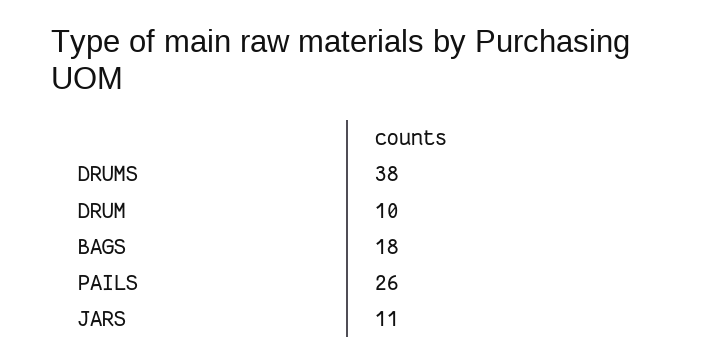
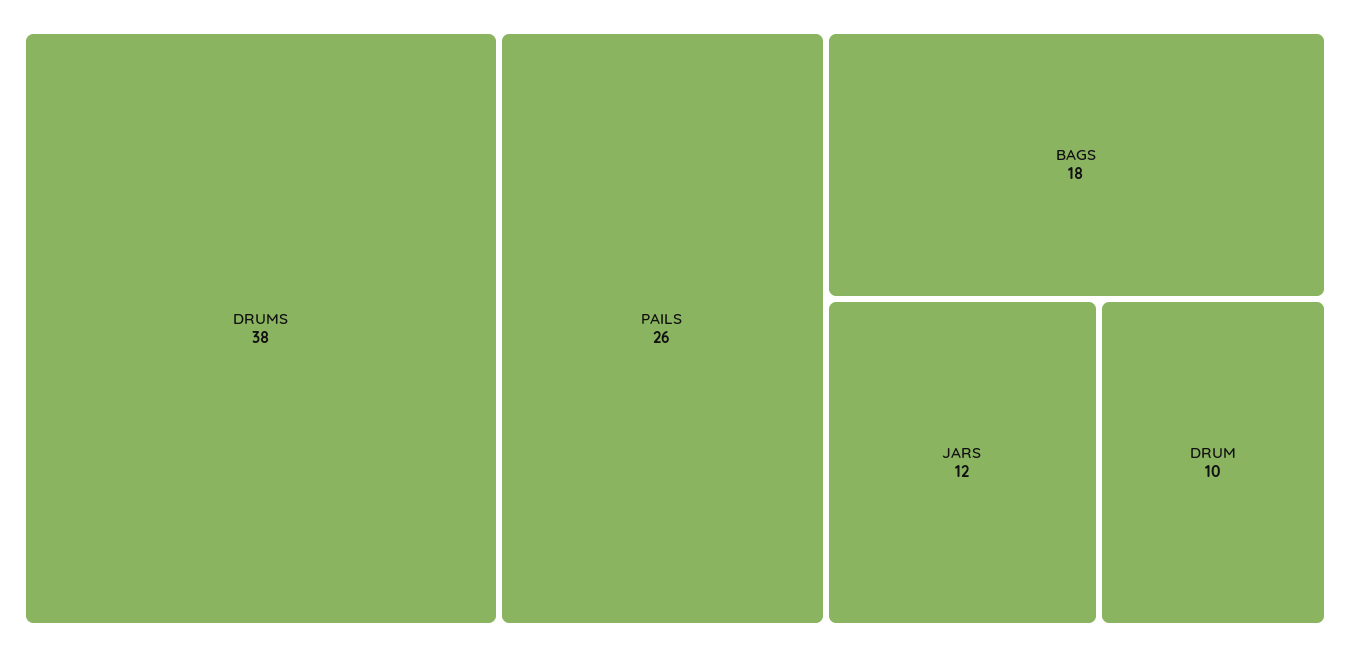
  {
    "DRUMS": 38,
    "DRUM": 10,
    "BAGS": 18,
    "PAILS": 26,
-   "JARS": 11
+   "JARS": 12
  }

